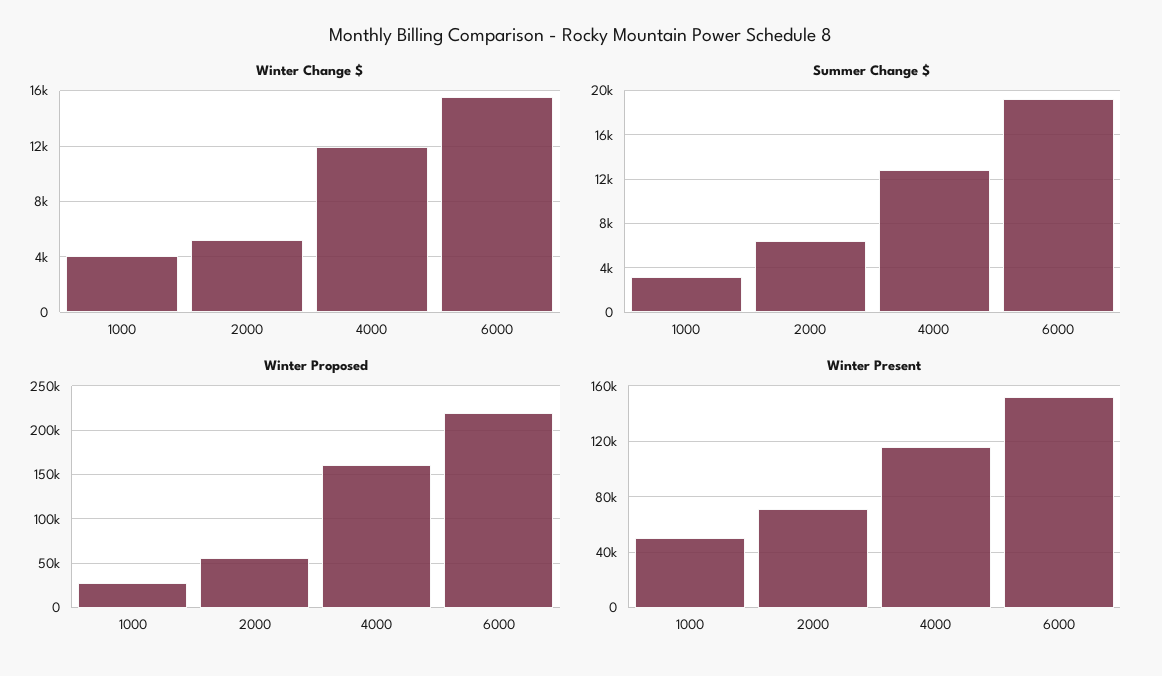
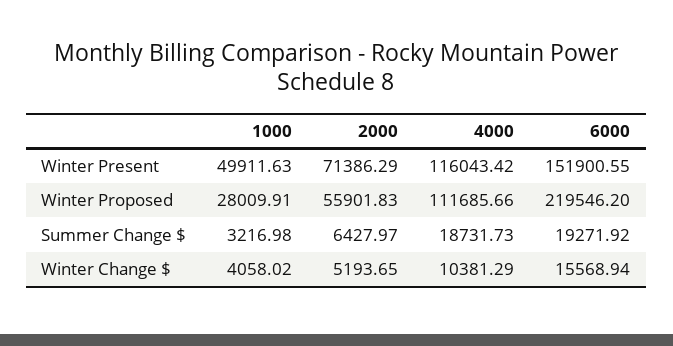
  {
    "Winter Change $": {
      "1000": 4058.02,
      "2000": 5193.65,
-     "4000": 12000,
+     "4000": 10381.29,
      "6000": 15568.94
    },
    "Summer Change $": {
      "1000": 3216.98,
      "2000": 6427.97,
-     "4000": 13000,
+     "4000": 18731.73,
      "6000": 19271.92
    },
    "Winter Proposed": {
      "1000": 28009.91,
      "2000": 55901.83,
-     "4000": 160000,
+     "4000": 111685.66,
      "6000": 219546.2
    },
    "Winter Present": {
      "1000": 49911.63,
      "2000": 71386.29,
      "4000": 116043.42,
      "6000": 151900.55
    }
  }

